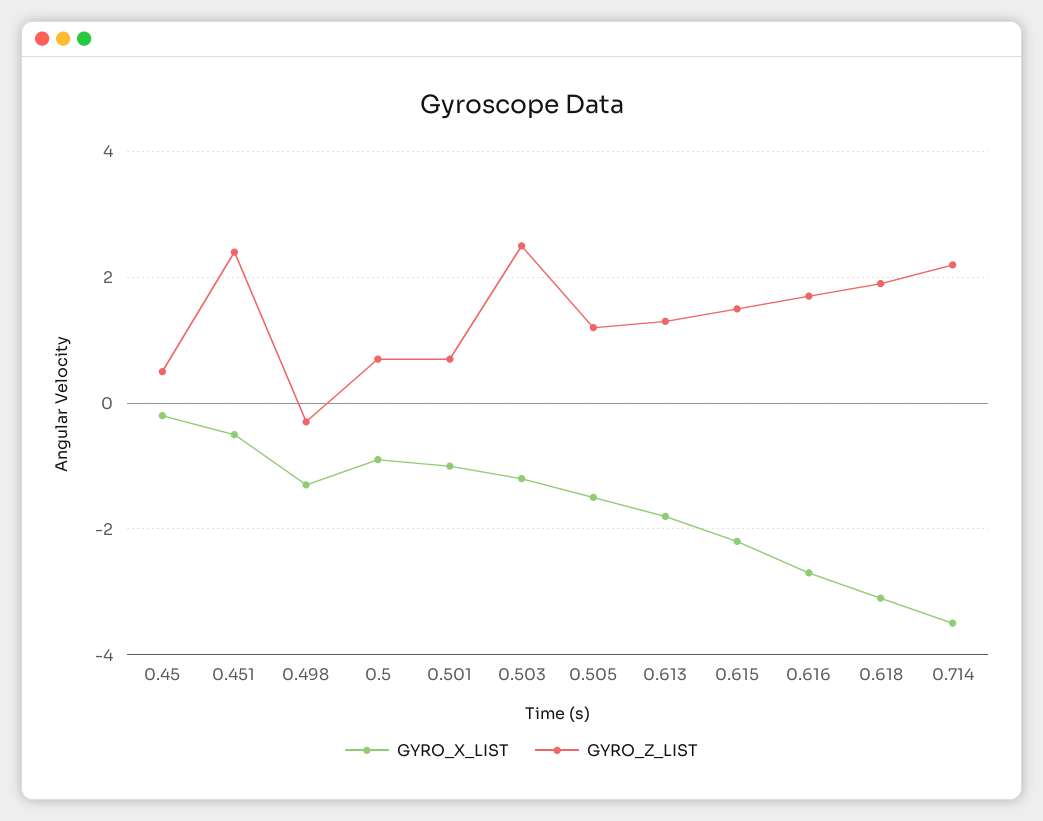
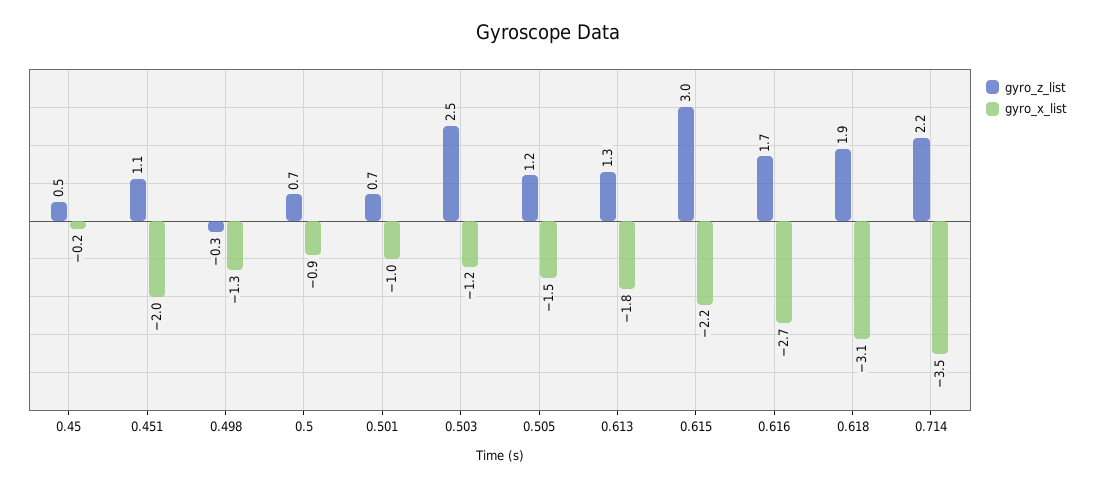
  {
    "GYRO_X_LIST": {
      "0.45": -0.2,
-     "0.451": -0.5,
+     "0.451": -2,
      "0.498": -1.3,
      "0.5": -0.9,
      "0.501": -1,
      "0.503": -1.2,
      "0.505": -1.5,
      "0.613": -1.8,
      "0.615": -2.2,
      "0.616": -2.7,
      "0.618": -3.1,
      "0.714": -3.5
    },
    "GYRO_Z_LIST": {
      "0.45": 0.5,
-     "0.451": 2.5,
+     "0.451": 1.1,
      "0.498": -0.3,
      "0.5": 0.7,
      "0.501": 0.7,
      "0.503": 2.5,
      "0.505": 1.2,
      "0.613": 1.3,
-     "0.615": 1.5,
+     "0.615": 3,
      "0.616": 1.7,
      "0.618": 1.9,
      "0.714": 2.2
    }
  }

